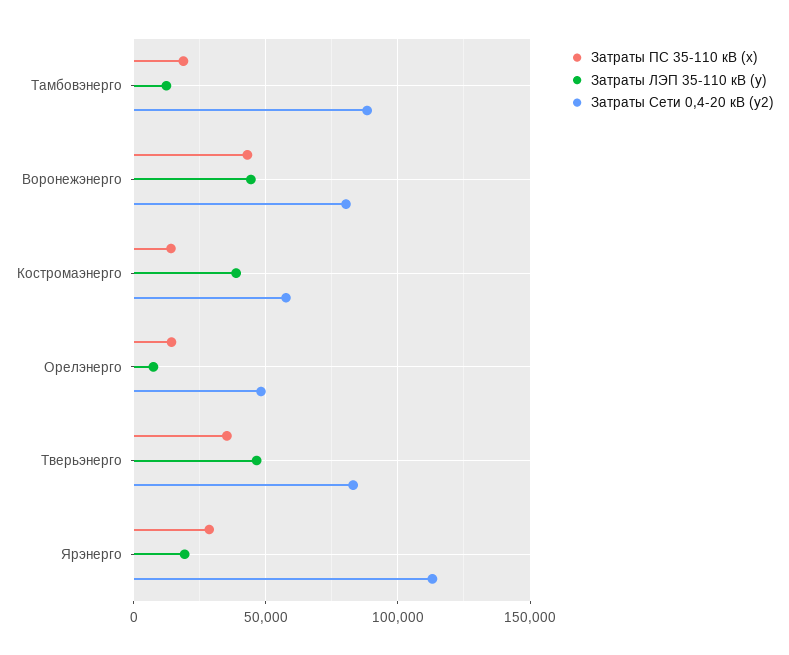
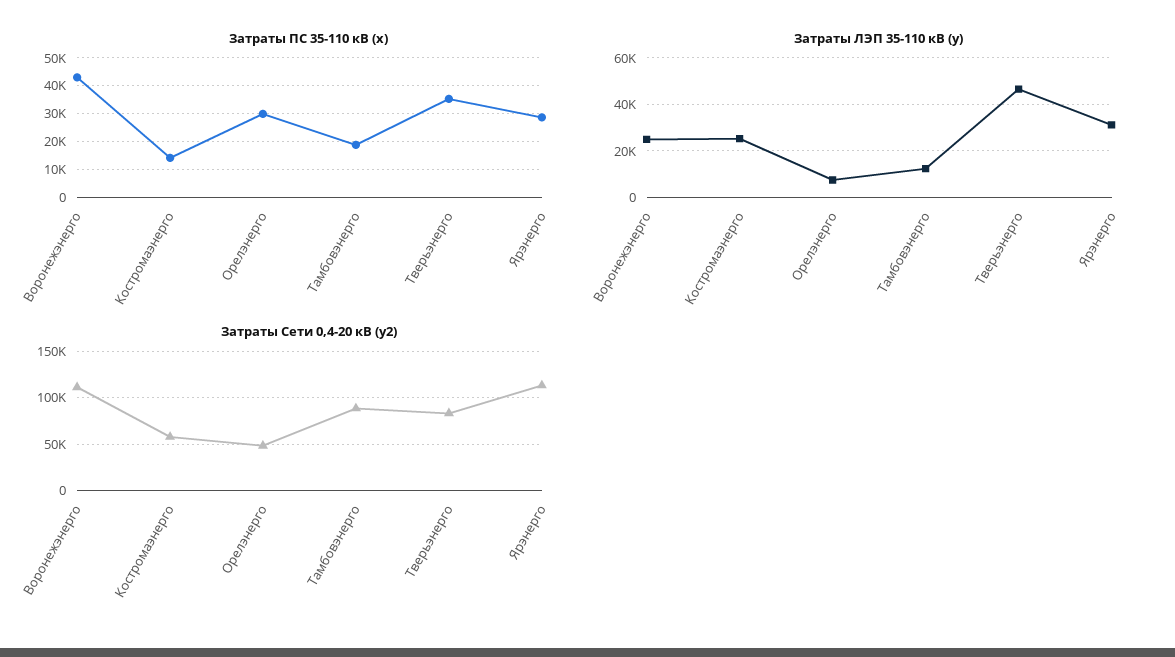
  {
    "Затраты ПС 35-110 кВ (x)": {
      "Тамбовэнерго": 20000,
      "Воронежэнерго": 42500,
      "Костромаэнерго": 15000,
-     "Орелэнерго": 15000,
+     "Орелэнерго": 30000,
      "Тверьэнерго": 35000,
      "Ярэнерго": 27500
    },
    "Затраты ЛЭП 35-110 кВ (y)": {
      "Тамбовэнерго": 10000,
-     "Воронежэнерго": 45000,
+     "Воронежэнерго": 25000,
-     "Костромаэнерго": 40000,
+     "Костромаэнерго": 25000,
      "Орелэнерго": 10000,
      "Тверьэнерго": 45000,
-     "Ярэнерго": 20000
+     "Ярэнерго": 30000
    },
    "Затраты Сети 0,4-20 кВ (y2)": {
      "Тамбовэнерго": 90000,
-     "Воронежэнерго": 80000,
+     "Воронежэнерго": 110000,
      "Костромаэнерго": 60000,
      "Орелэнерго": 50000,
      "Тверьэнерго": 85000,
      "Ярэнерго": 115000
    }
  }

